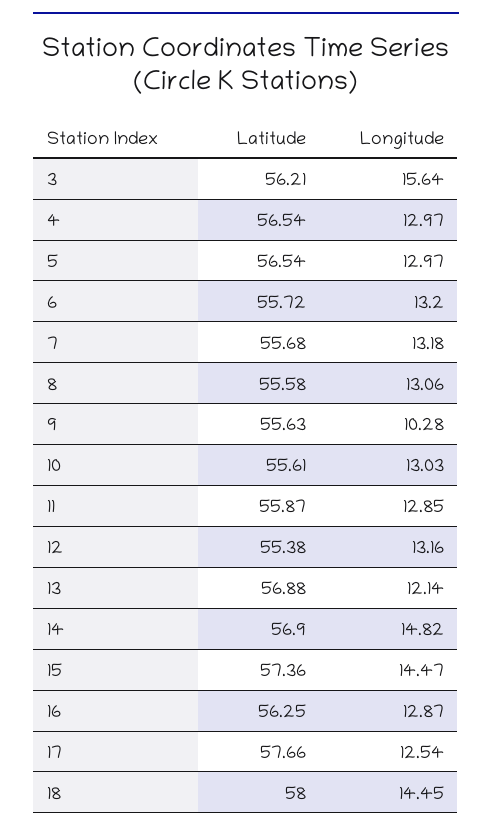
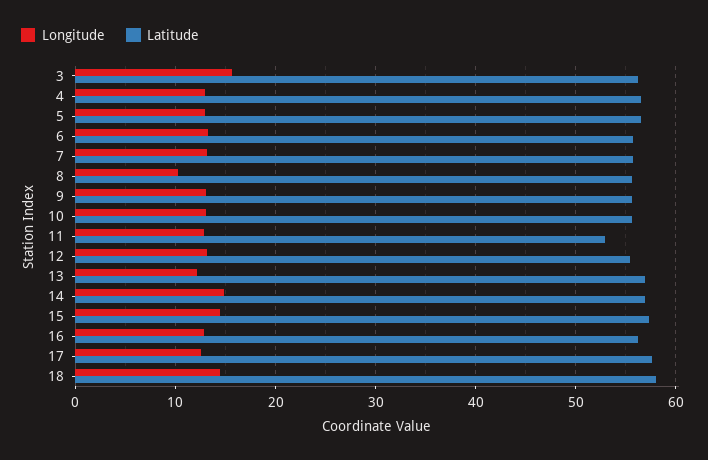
  {
    "Latitude": {
      "3": 56.21,
      "4": 56.54,
      "5": 56.54,
      "6": 55.72,
      "7": 55.68,
      "8": 55.58,
      "9": 55.63,
      "10": 55.61,
-     "11": 55.87,
+     "11": 53,
      "12": 55.38,
      "13": 56.88,
      "14": 56.9,
      "15": 57.36,
      "16": 56.25,
      "17": 57.66,
      "18": 58
    },
    "Longitude": {
      "3": 15.64,
      "4": 12.97,
      "5": 12.97,
      "6": 13.2,
      "7": 13.18,
-     "8": 13.06,
+     "8": 10,
-     "9": 10.28,
+     "9": 13,
      "10": 13.03,
      "11": 12.85,
      "12": 13.16,
      "13": 12.14,
      "14": 14.82,
      "15": 14.47,
      "16": 12.87,
      "17": 12.54,
      "18": 14.45
    }
  }

